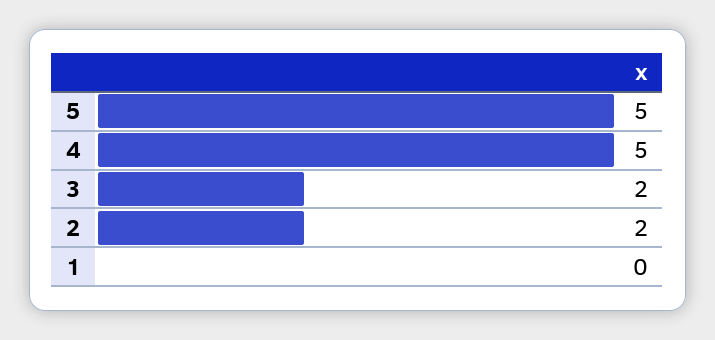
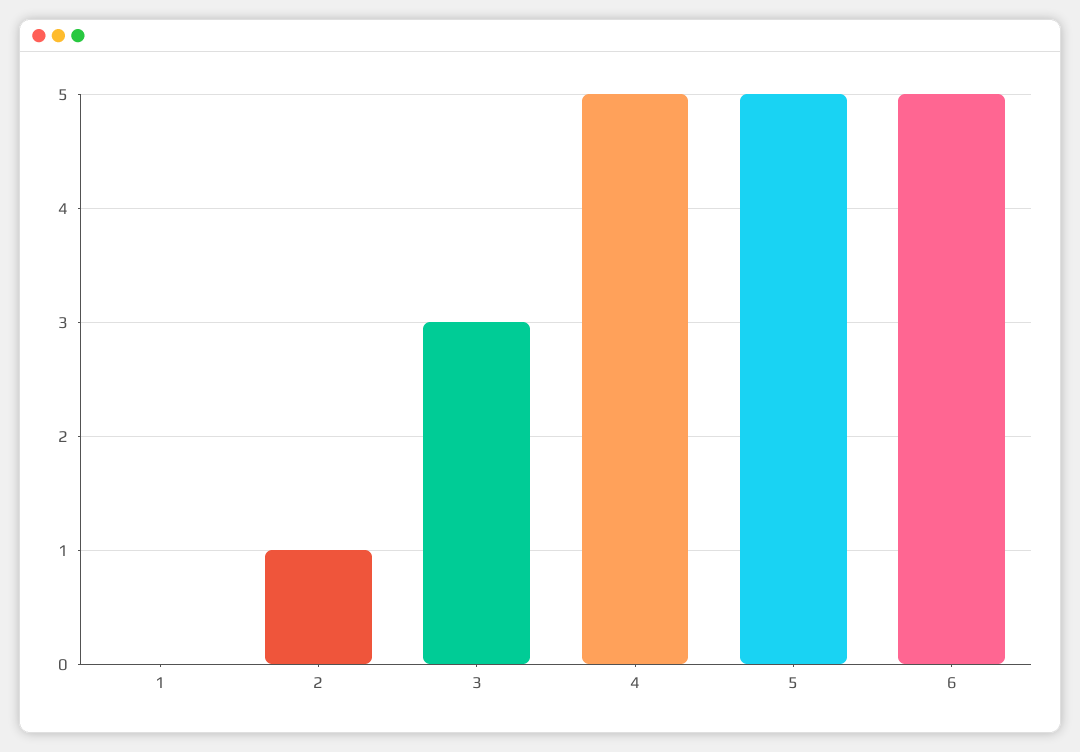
  {
    "5": 5,
    "4": 5,
-   "3": 2,
+   "3": 3,
-   "2": 2,
+   "2": 1,
-   "1": 0
+   "1": 0,
+   "6": 5
  }

